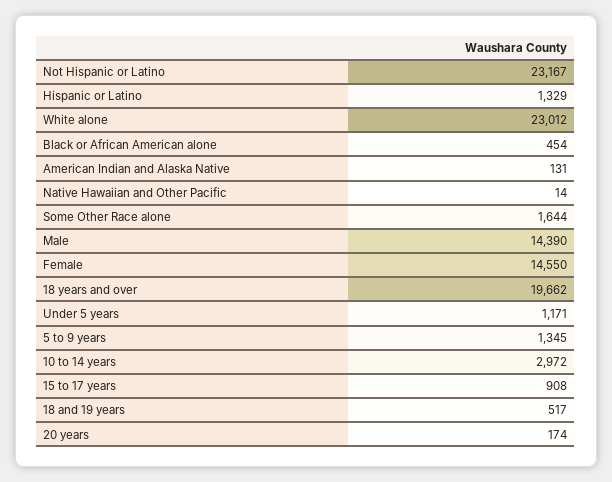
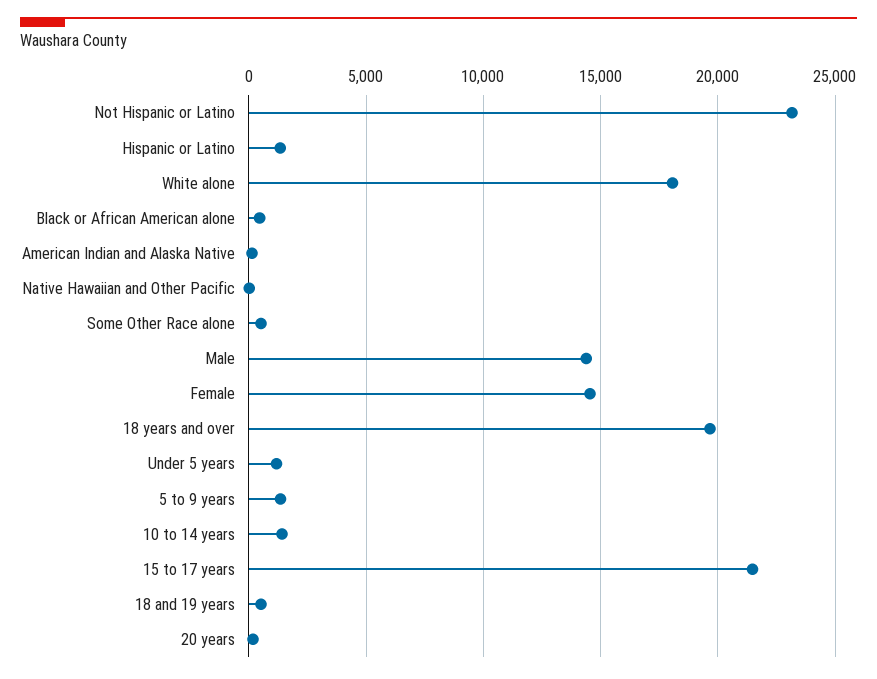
  {
    "Not Hispanic or Latino": 23167,
    "Hispanic or Latino": 1329,
-   "White alone": 23012,
+   "White alone": 18000,
    "Black or African American alone": 454,
    "American Indian and Alaska Native": 131,
    "Native Hawaiian and Other Pacific": 14,
-   "Some Other Race alone": 1644,
+   "Some Other Race alone": 500,
    "Male": 14390,
    "Female": 14550,
    "18 years and over": 19662,
    "Under 5 years": 1171,
    "5 to 9 years": 1345,
-   "10 to 14 years": 2972,
+   "10 to 14 years": 1500,
-   "15 to 17 years": 908,
+   "15 to 17 years": 21500,
    "18 and 19 years": 517,
    "20 years": 174
  }

